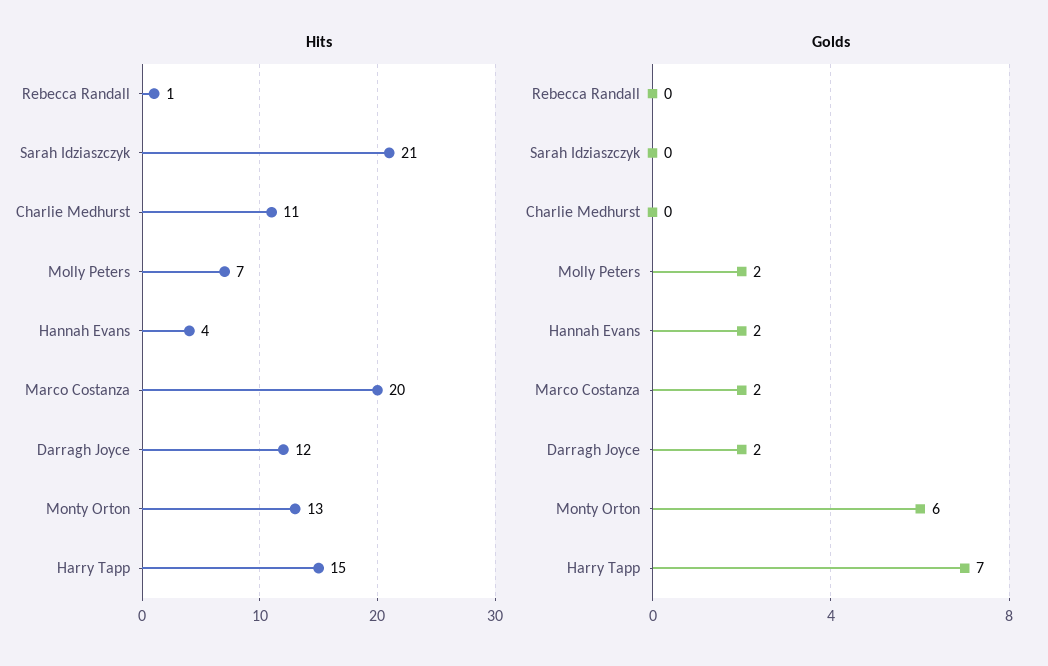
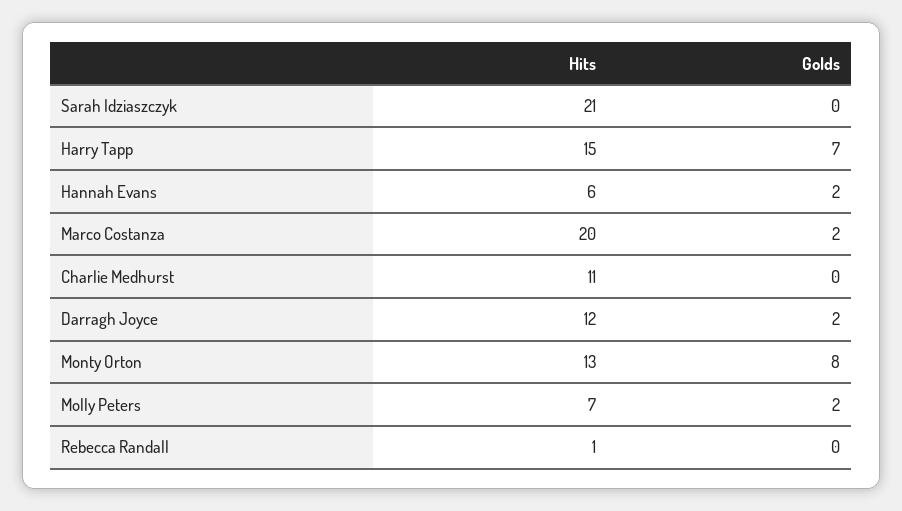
  {
    "Hits": {
      "Rebecca Randall": 1,
      "Sarah Idziaszczyk": 21,
      "Charlie Medhurst": 11,
      "Molly Peters": 7,
-     "Hannah Evans": 4,
+     "Hannah Evans": 6,
      "Marco Costanza": 20,
      "Darragh Joyce": 12,
      "Monty Orton": 13,
      "Harry Tapp": 15
    },
    "Golds": {
      "Rebecca Randall": 0,
      "Sarah Idziaszczyk": 0,
      "Charlie Medhurst": 0,
      "Molly Peters": 2,
      "Hannah Evans": 2,
      "Marco Costanza": 2,
      "Darragh Joyce": 2,
-     "Monty Orton": 6,
+     "Monty Orton": 8,
      "Harry Tapp": 7
    }
  }

